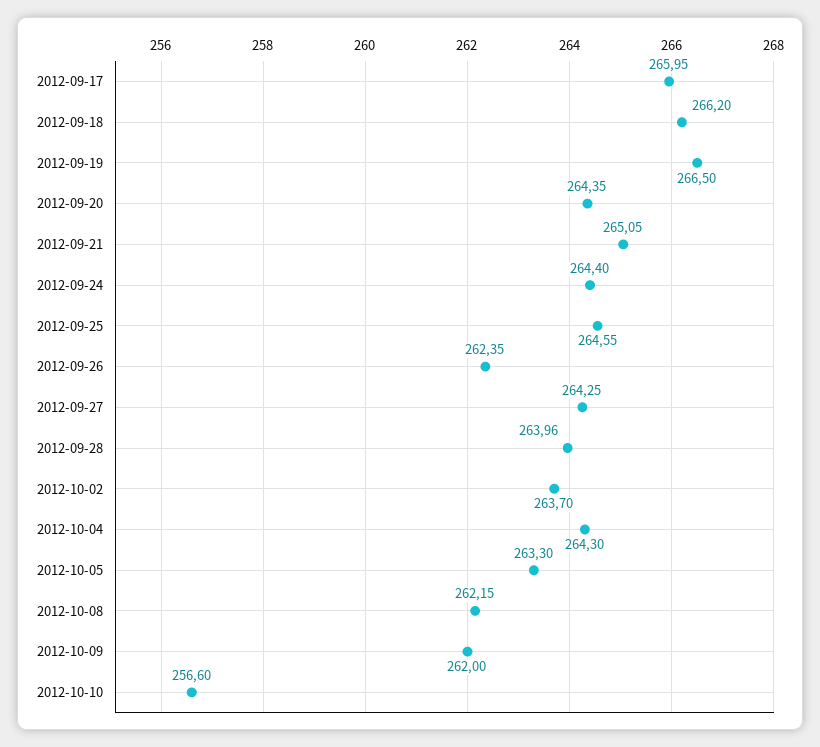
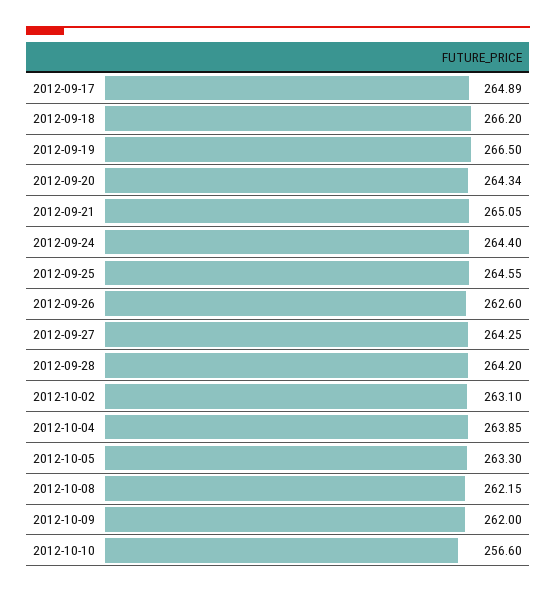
  {
-   "2012-09-17": 265.95,
+   "2012-09-17": 264.89,
    "2012-09-18": 266.2,
    "2012-09-19": 266.5,
-   "2012-09-20": 264.35,
+   "2012-09-20": 264.34,
    "2012-09-21": 265.05,
    "2012-09-24": 264.4,
    "2012-09-25": 264.55,
-   "2012-09-26": 262.35,
+   "2012-09-26": 262.6,
    "2012-09-27": 264.25,
-   "2012-09-28": 263.96,
+   "2012-09-28": 264.2,
-   "2012-10-02": 263.7,
+   "2012-10-02": 263.1,
-   "2012-10-04": 264.3,
+   "2012-10-04": 263.85,
    "2012-10-05": 263.3,
    "2012-10-08": 262.15,
    "2012-10-09": 262,
    "2012-10-10": 256.6
  }

